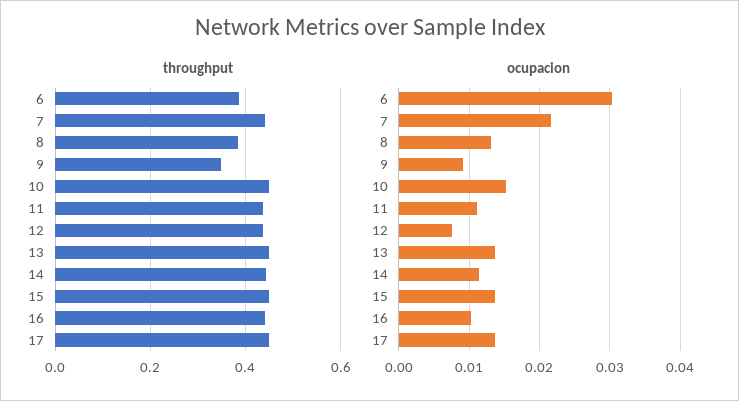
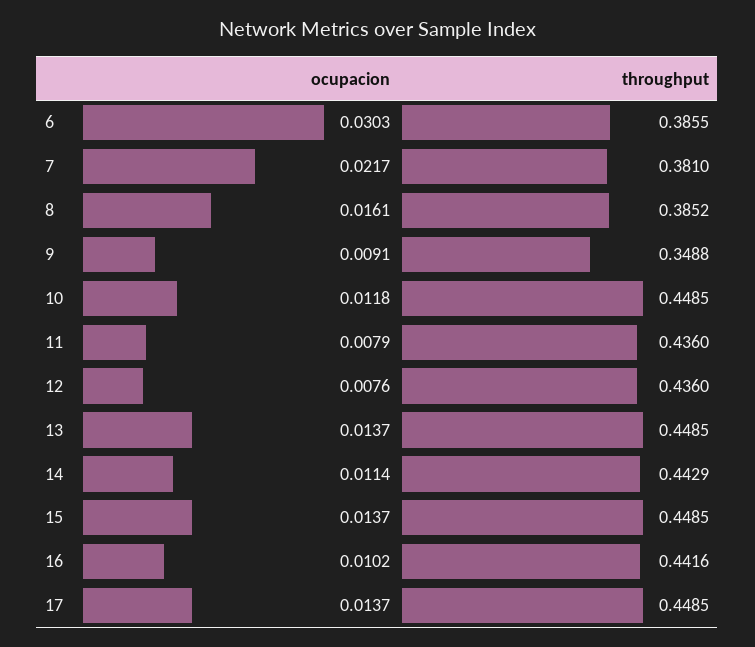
  {
    "throughput": {
      "6": 0.3855,
-     "7": 0.44,
+     "7": 0.381,
      "8": 0.3852,
      "9": 0.3488,
      "10": 0.4485,
      "11": 0.436,
      "12": 0.436,
      "13": 0.4485,
      "14": 0.4429,
      "15": 0.4485,
      "16": 0.4416,
      "17": 0.4485
    },
    "ocupacion": {
      "6": 0.0303,
      "7": 0.0217,
-     "8": 0.013,
+     "8": 0.0161,
      "9": 0.0091,
-     "10": 0.015,
+     "10": 0.0118,
-     "11": 0.011,
+     "11": 0.0079,
      "12": 0.0076,
      "13": 0.0137,
      "14": 0.0114,
      "15": 0.0137,
      "16": 0.0102,
      "17": 0.0137
    }
  }

